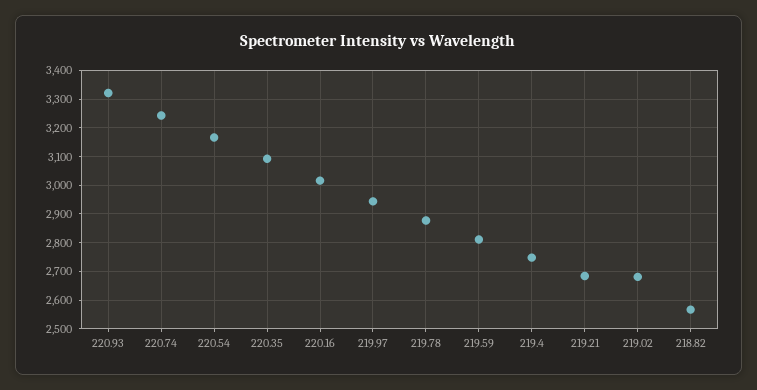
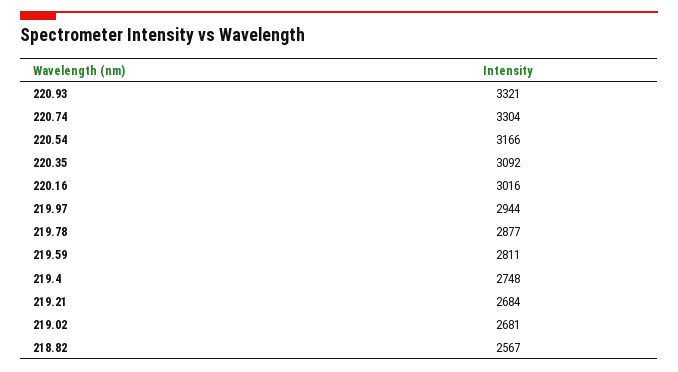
  {
    "220.93": 3321,
-   "220.74": 3250,
+   "220.74": 3304,
    "220.54": 3166,
    "220.35": 3092,
    "220.16": 3016,
    "219.97": 2944,
    "219.78": 2877,
    "219.59": 2811,
    "219.4": 2748,
    "219.21": 2684,
    "219.02": 2681,
    "218.82": 2567
  }

